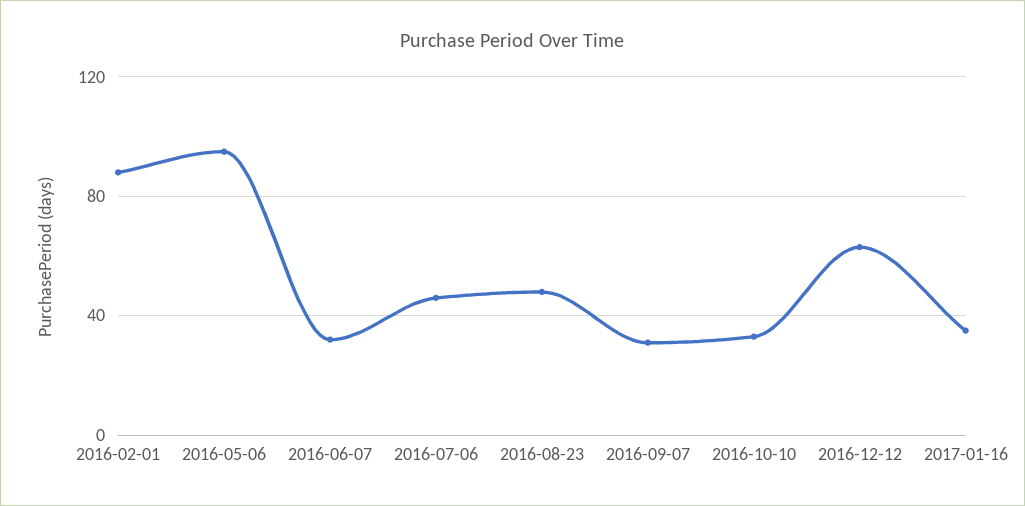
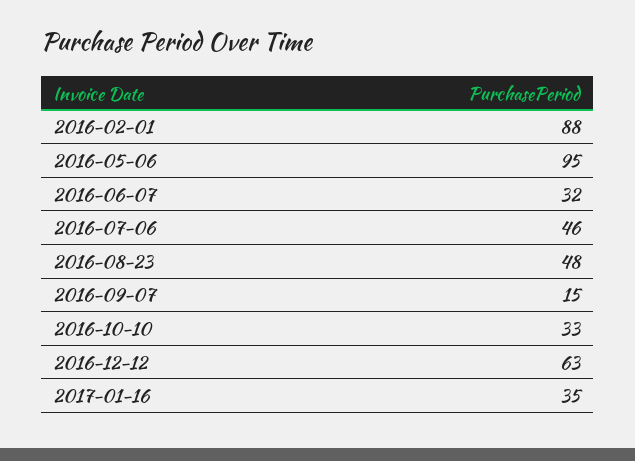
  {
    "2016-02-01": 88,
    "2016-05-06": 95,
    "2016-06-07": 32,
    "2016-07-06": 46,
    "2016-08-23": 48,
-   "2016-09-07": 30,
+   "2016-09-07": 15,
    "2016-10-10": 33,
    "2016-12-12": 63,
    "2017-01-16": 35
  }

